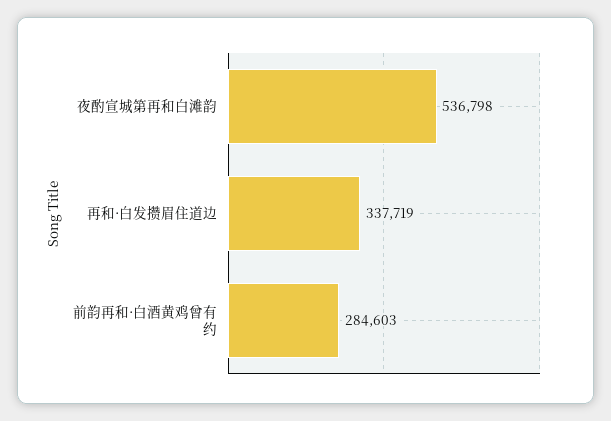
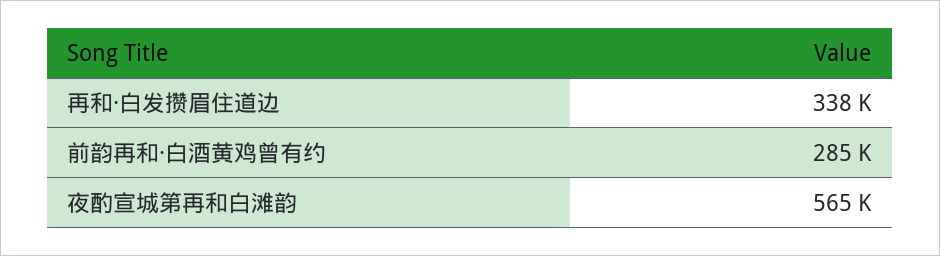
  {
-   "夜酌宣城第再和白滩韵": 536798,
+   "夜酌宣城第再和白滩韵": 565000,
    "再和·白发攒眉住道边": 337719,
    "前韵再和·白酒黄鸡曾有约": 284603
  }

